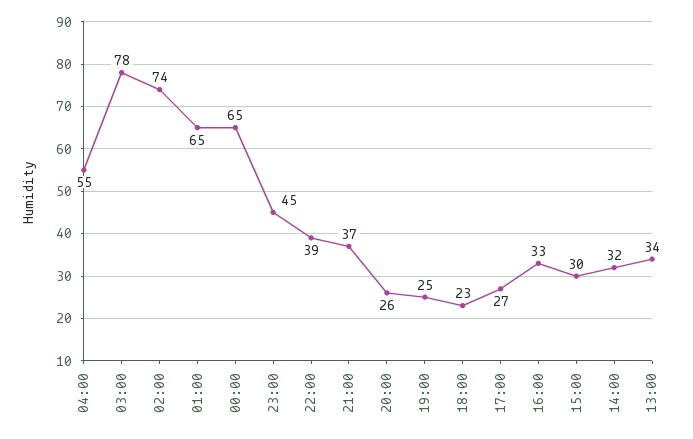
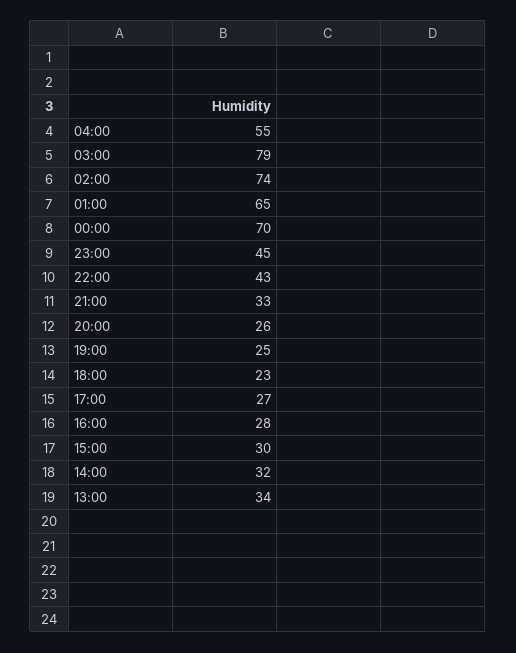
  {
    "04:00": 55,
-   "03:00": 78,
+   "03:00": 79,
    "02:00": 74,
    "01:00": 65,
-   "00:00": 65,
+   "00:00": 70,
    "23:00": 45,
-   "22:00": 39,
+   "22:00": 43,
-   "21:00": 37,
+   "21:00": 33,
    "20:00": 26,
    "19:00": 25,
    "18:00": 23,
    "17:00": 27,
-   "16:00": 33,
+   "16:00": 28,
    "15:00": 30,
    "14:00": 32,
    "13:00": 34
  }

